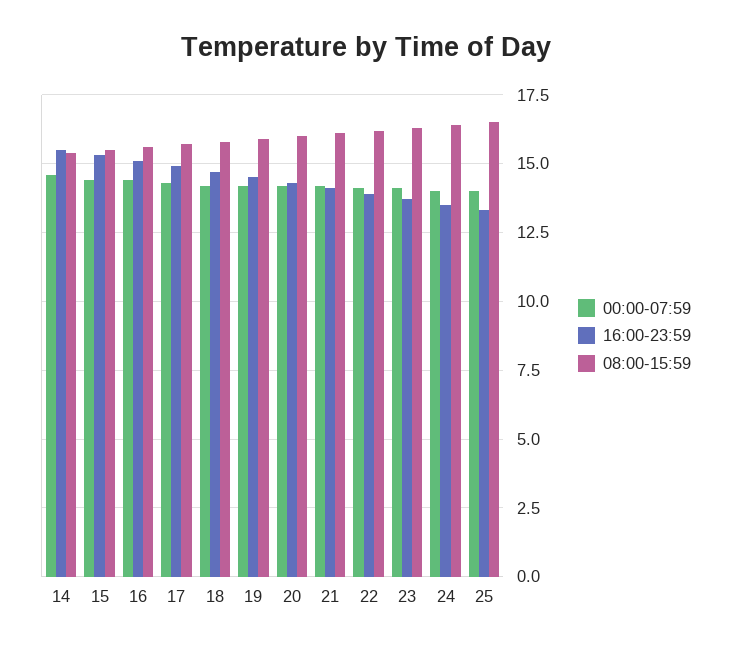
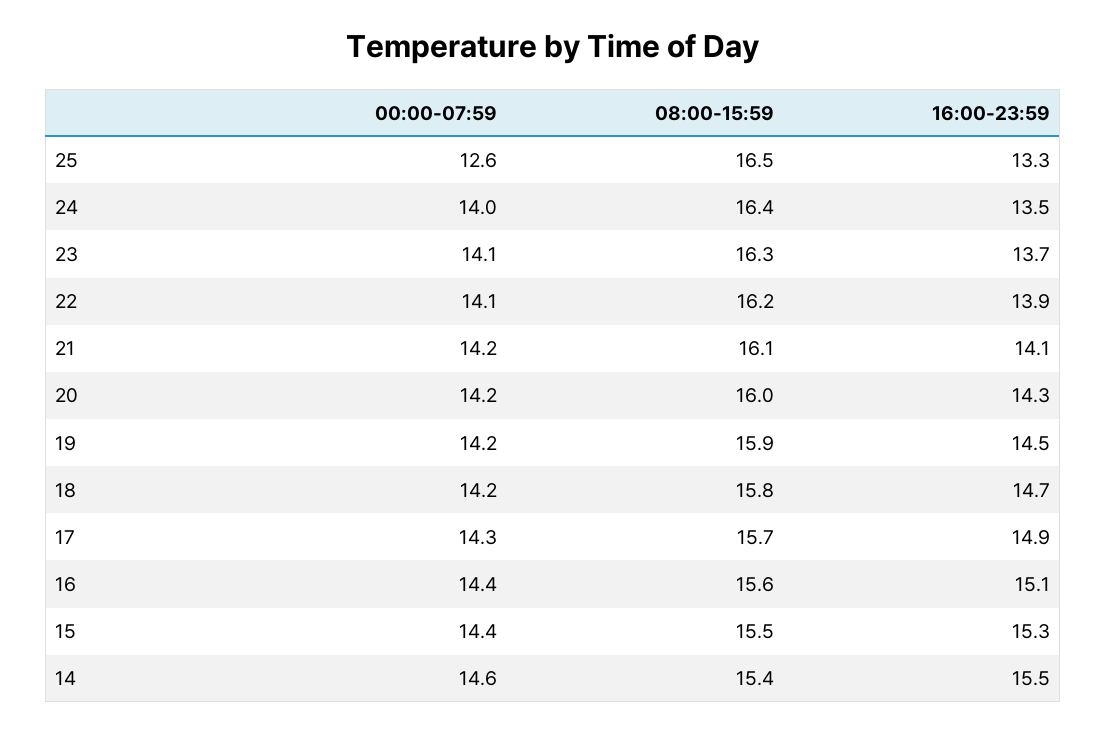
  {
    "00:00-07:59": {
      "14": 14.6,
      "15": 14.4,
      "16": 14.4,
      "17": 14.3,
      "18": 14.2,
      "19": 14.2,
      "20": 14.2,
      "21": 14.2,
      "22": 14.1,
      "23": 14.1,
      "24": 14,
-     "25": 14
+     "25": 12.6
    },
    "16:00-23:59": {
      "14": 15.5,
      "15": 15.3,
      "16": 15.1,
      "17": 14.9,
      "18": 14.7,
      "19": 14.5,
      "20": 14.3,
      "21": 14.1,
      "22": 13.9,
      "23": 13.7,
      "24": 13.5,
      "25": 13.3
    },
    "08:00-15:59": {
      "14": 15.4,
      "15": 15.5,
      "16": 15.6,
      "17": 15.7,
      "18": 15.8,
      "19": 15.9,
      "20": 16,
      "21": 16.1,
      "22": 16.2,
      "23": 16.3,
      "24": 16.4,
      "25": 16.5
    }
  }

